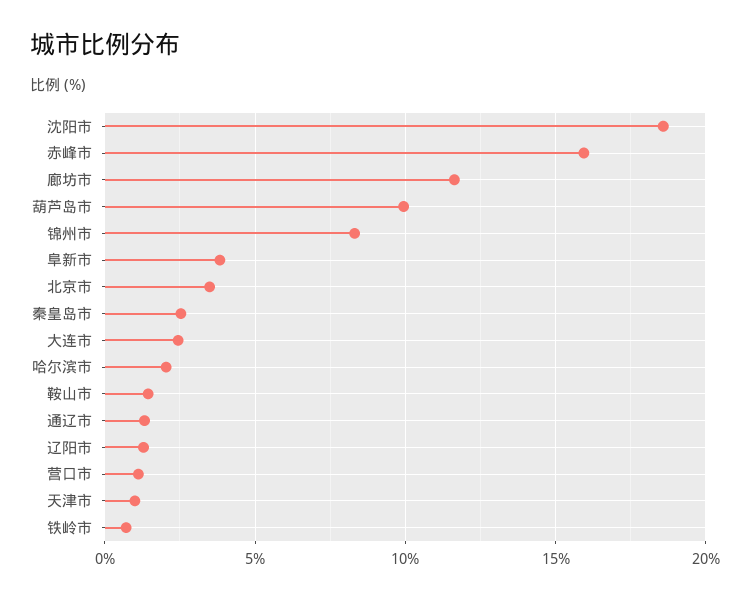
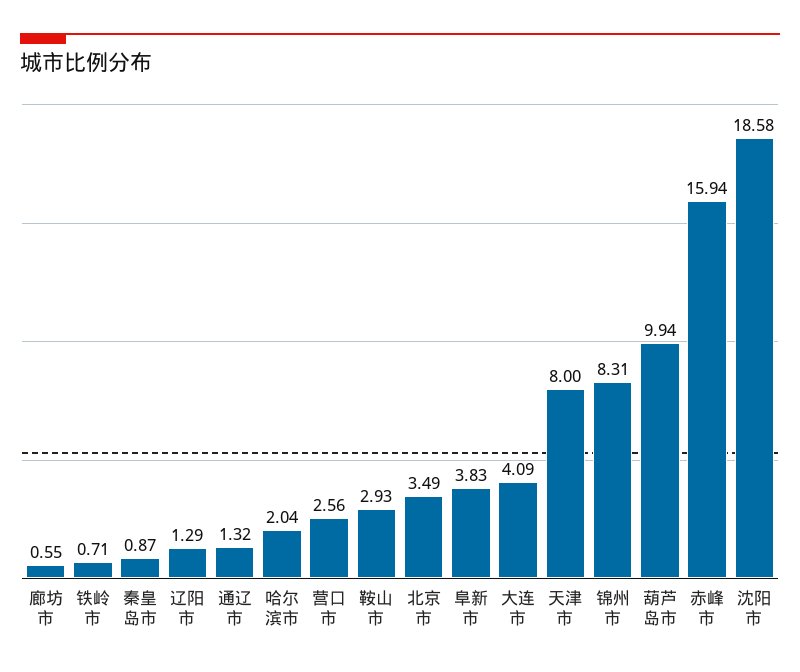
  {
    "沈阳市": 18.58,
    "赤峰市": 15.94,
-   "廊坊市": 11.5,
+   "廊坊市": 0.55,
    "葫芦岛市": 9.94,
    "锦州市": 8.31,
    "阜新市": 3.83,
    "北京市": 3.49,
-   "秦皇岛市": 2.5,
+   "秦皇岛市": 0.87,
-   "大连市": 2.5,
+   "大连市": 4.09,
    "哈尔滨市": 2.04,
-   "鞍山市": 1.5,
+   "鞍山市": 2.93,
    "通辽市": 1.32,
    "辽阳市": 1.29,
-   "营口市": 1,
+   "营口市": 2.56,
-   "天津市": 1,
+   "天津市": 8,
    "铁岭市": 0.71
  }

